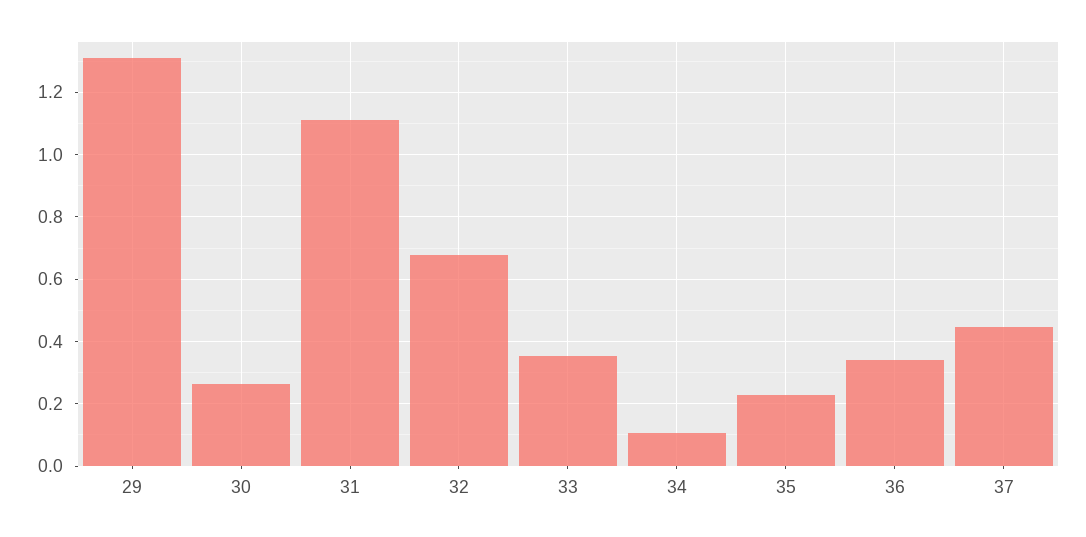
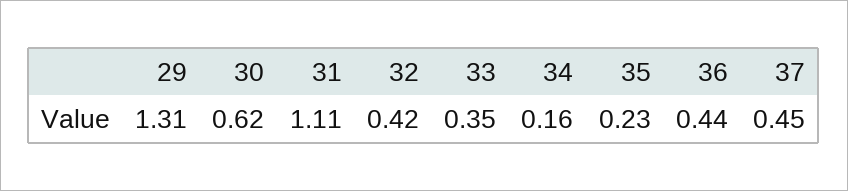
  {
    "29": 1.31,
-   "30": 0.26,
+   "30": 0.62,
    "31": 1.11,
-   "32": 0.68,
+   "32": 0.42,
    "33": 0.35,
-   "34": 0.1,
+   "34": 0.16,
    "35": 0.23,
-   "36": 0.34,
+   "36": 0.44,
    "37": 0.45
  }

